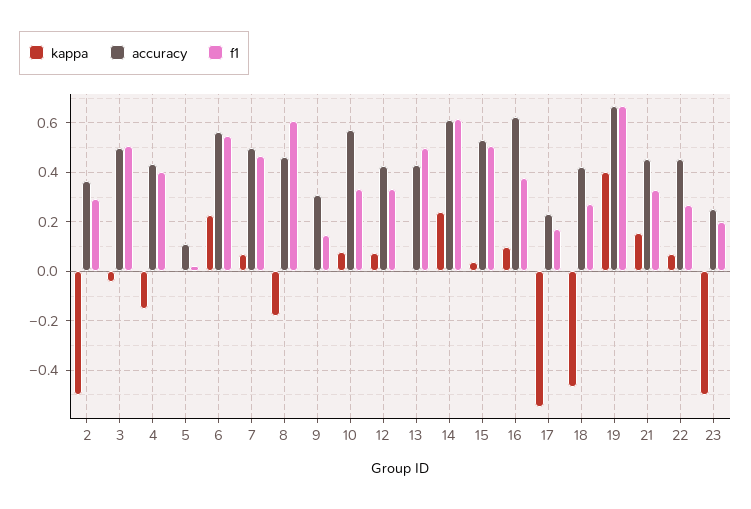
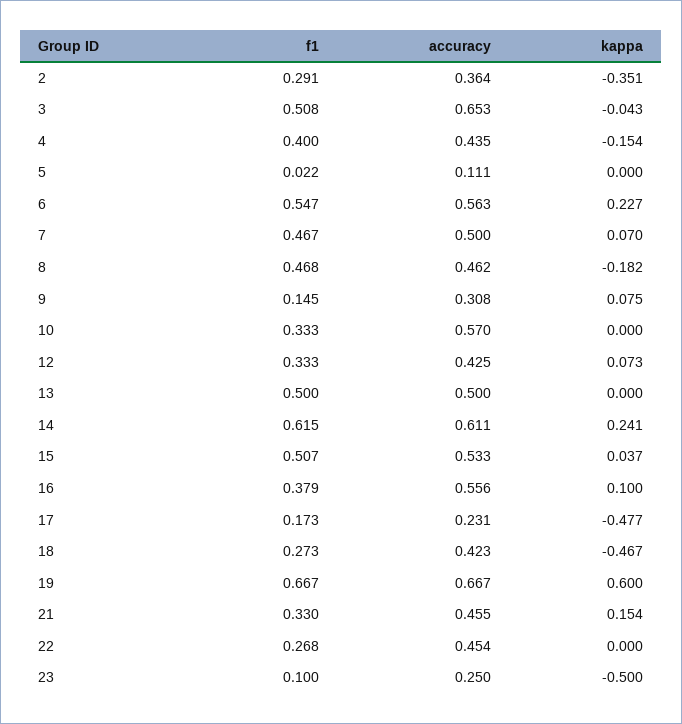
  {
    "kappa": {
-     "2": -0.5,
+     "2": -0.351,
      "3": -0.043,
      "4": -0.154,
      "5": 0,
      "6": 0.227,
      "7": 0.07,
      "8": -0.182,
-     "9": 0,
+     "9": 0.075,
-     "10": 0.075,
+     "10": 0,
      "12": 0.073,
      "13": 0,
      "14": 0.241,
      "15": 0.037,
      "16": 0.1,
-     "17": -0.55,
+     "17": -0.477,
      "18": -0.467,
-     "19": 0.4,
+     "19": 0.6,
      "21": 0.154,
-     "22": 0.075,
+     "22": 0,
      "23": -0.5
    },
    "accuracy": {
      "2": 0.364,
-     "3": 0.5,
+     "3": 0.653,
      "4": 0.435,
      "5": 0.111,
      "6": 0.563,
      "7": 0.5,
      "8": 0.462,
      "9": 0.308,
      "10": 0.57,
      "12": 0.425,
-     "13": 0.425,
+     "13": 0.5,
      "14": 0.611,
      "15": 0.533,
-     "16": 0.625,
+     "16": 0.556,
      "17": 0.231,
      "18": 0.423,
      "19": 0.667,
      "21": 0.455,
      "22": 0.454,
      "23": 0.25
    },
    "f1": {
      "2": 0.291,
      "3": 0.508,
      "4": 0.4,
      "5": 0.022,
      "6": 0.547,
      "7": 0.467,
-     "8": 0.6,
+     "8": 0.468,
      "9": 0.145,
      "10": 0.333,
      "12": 0.333,
      "13": 0.5,
      "14": 0.615,
      "15": 0.507,
      "16": 0.379,
      "17": 0.173,
      "18": 0.273,
      "19": 0.667,
      "21": 0.33,
      "22": 0.268,
-     "23": 0.2
+     "23": 0.1
    }
  }

